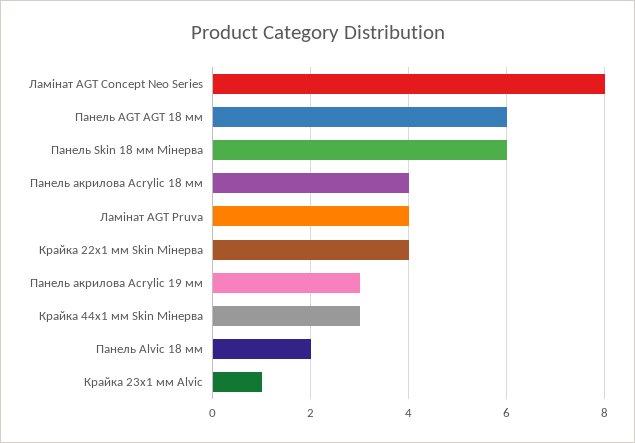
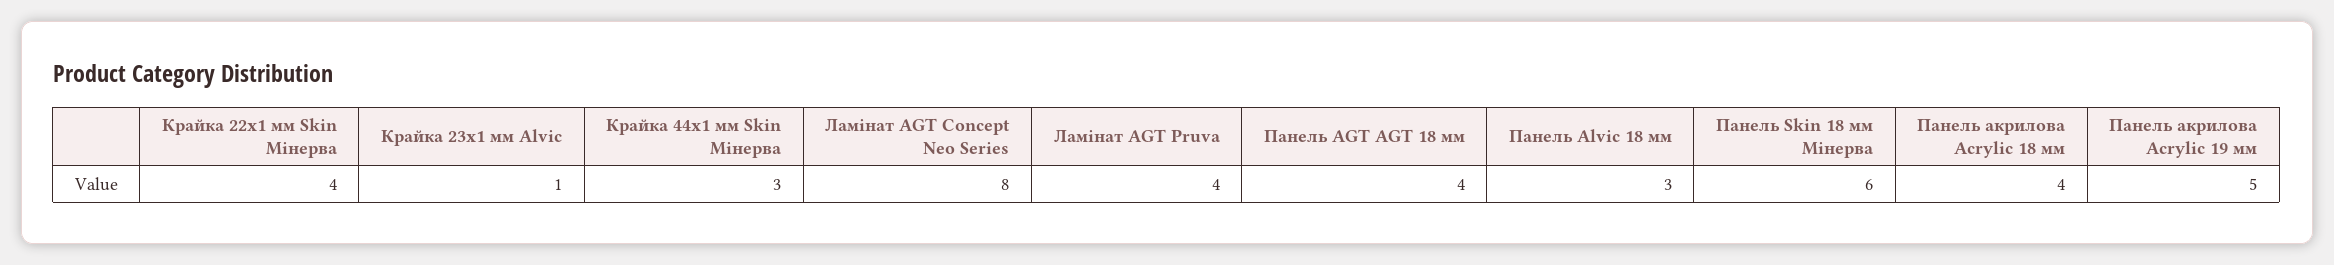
  {
    "Ламінат AGT Concept Neo Series": 8,
-   "Панель AGT AGT 18 мм": 6,
+   "Панель AGT AGT 18 мм": 4,
    "Панель Skin 18 мм Мінерва": 6,
    "Панель акрилова Acrylic 18 мм": 4,
    "Ламінат AGT Pruva": 4,
    "Крайка 22x1 мм Skin Мінерва": 4,
-   "Панель акрилова Acrylic 19 мм": 3,
+   "Панель акрилова Acrylic 19 мм": 5,
    "Крайка 44x1 мм Skin Мінерва": 3,
-   "Панель Alvic 18 мм": 2,
+   "Панель Alvic 18 мм": 3,
    "Крайка 23x1 мм Alvic": 1
  }

